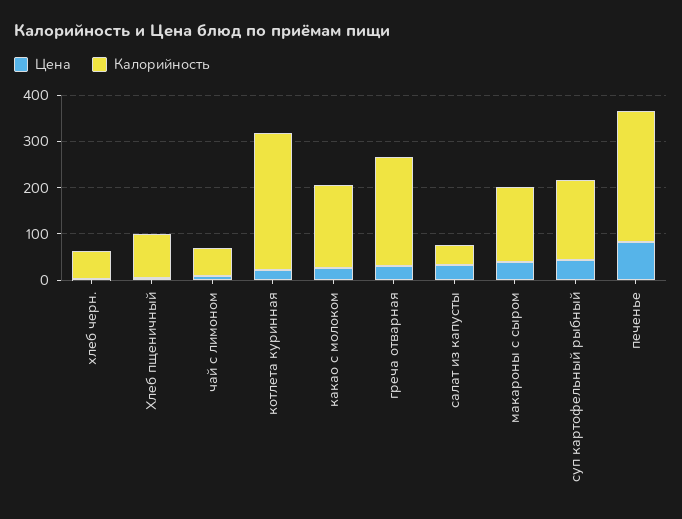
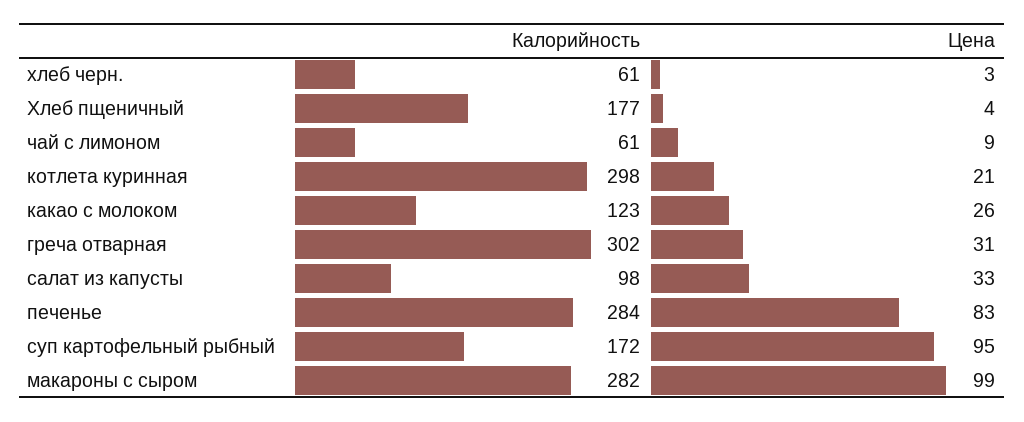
  {
    "Цена": {
      "хлеб черн.": 3,
      "Хлеб пщеничный": 4,
      "чай с лимоном": 9,
      "котлета куринная": 21,
      "какао с молоком": 26,
      "греча отварная": 31,
      "салат из капусты": 33,
-     "макароны с сыром": 40,
+     "макароны с сыром": 99,
-     "суп картофельный рыбный": 40,
+     "суп картофельный рыбный": 95,
      "печенье": 83
    },
    "Калорийность": {
      "хлеб черн.": 61,
-     "Хлеб пщеничный": 100,
+     "Хлеб пщеничный": 177,
      "чай с лимоном": 61,
      "котлета куринная": 298,
-     "какао с молоком": 180,
+     "какао с молоком": 123,
-     "греча отварная": 240,
+     "греча отварная": 302,
-     "салат из капусты": 40,
+     "салат из капусты": 98,
-     "макароны с сыром": 160,
+     "макароны с сыром": 282,
      "суп картофельный рыбный": 172,
      "печенье": 284
    }
  }

